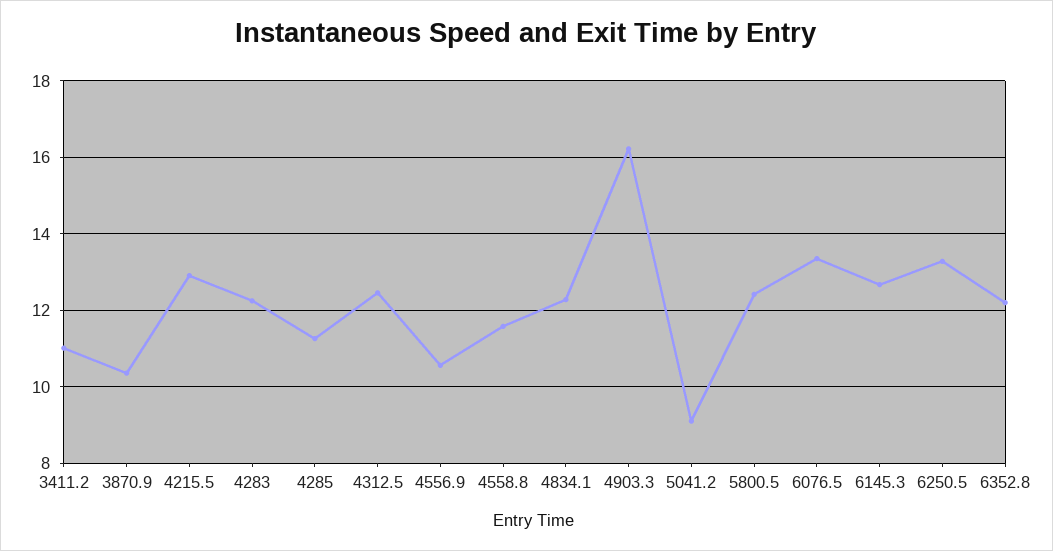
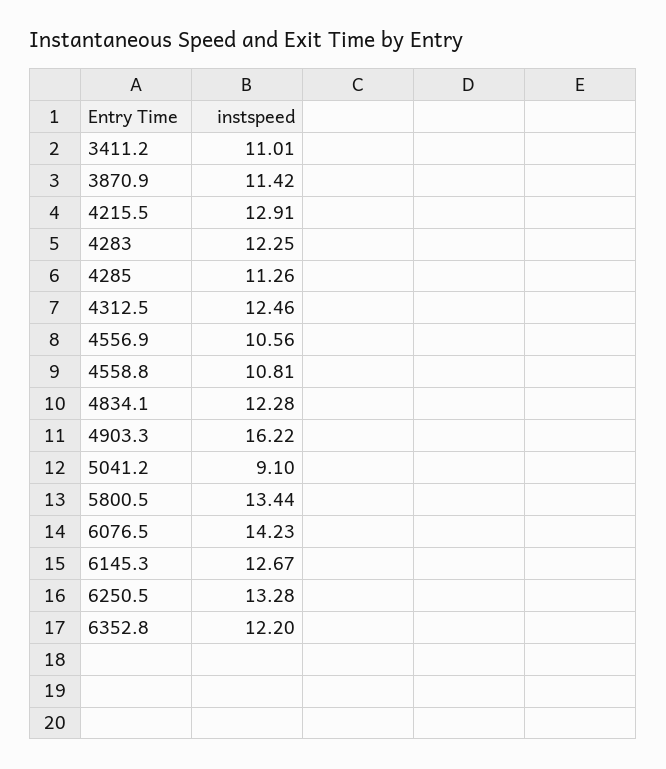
  {
    "3411.2": 11.01,
-   "3870.9": 10.4,
+   "3870.9": 11.42,
    "4215.5": 12.91,
    "4283": 12.25,
    "4285": 11.26,
    "4312.5": 12.46,
    "4556.9": 10.56,
-   "4558.8": 11.6,
+   "4558.8": 10.81,
    "4834.1": 12.28,
    "4903.3": 16.22,
    "5041.2": 9.1,
-   "5800.5": 12.4,
+   "5800.5": 13.44,
-   "6076.5": 13.4,
+   "6076.5": 14.23,
    "6145.3": 12.67,
    "6250.5": 13.28,
    "6352.8": 12.2
  }

